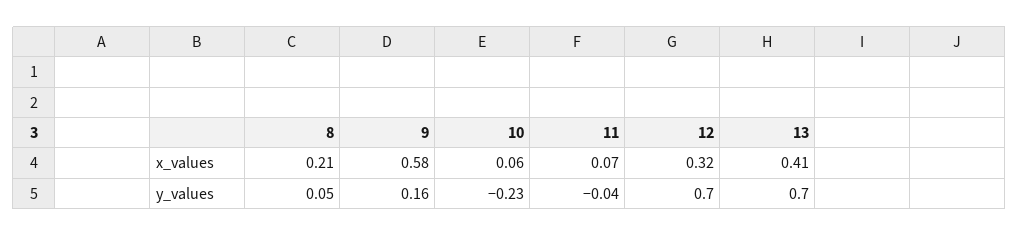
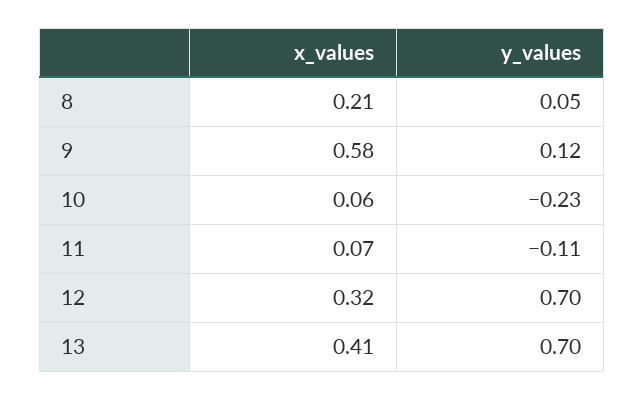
  {
    "8": {
      "x_values": 0.21,
      "y_values": 0.05
    },
    "9": {
      "x_values": 0.58,
-     "y_values": 0.16
+     "y_values": 0.12
    },
    "10": {
      "x_values": 0.06,
      "y_values": -0.23
    },
    "11": {
      "x_values": 0.07,
-     "y_values": -0.04
+     "y_values": -0.11
    },
    "12": {
      "x_values": 0.32,
      "y_values": 0.7
    },
    "13": {
      "x_values": 0.41,
      "y_values": 0.7
    }
  }

